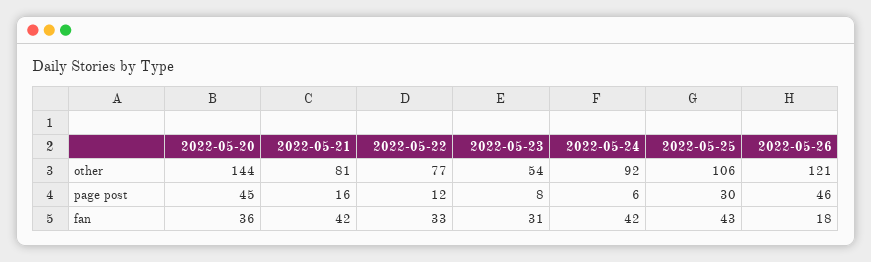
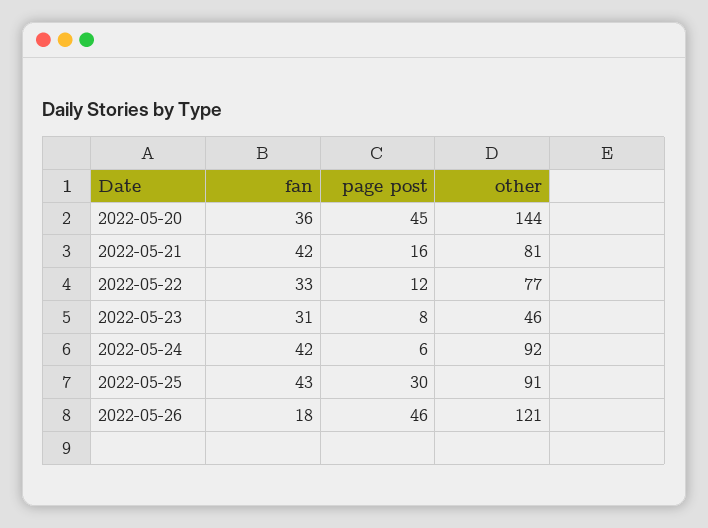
  {
    "2022-05-20": {
      "other": 144,
      "page post": 45,
      "fan": 36
    },
    "2022-05-21": {
      "other": 81,
      "page post": 16,
      "fan": 42
    },
    "2022-05-22": {
      "other": 77,
      "page post": 12,
      "fan": 33
    },
    "2022-05-23": {
-     "other": 54,
+     "other": 46,
      "page post": 8,
      "fan": 31
    },
    "2022-05-24": {
      "other": 92,
      "page post": 6,
      "fan": 42
    },
    "2022-05-25": {
-     "other": 106,
+     "other": 91,
      "page post": 30,
      "fan": 43
    },
    "2022-05-26": {
      "other": 121,
      "page post": 46,
      "fan": 18
    }
  }

